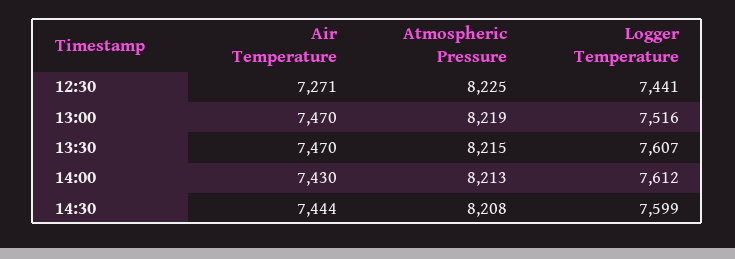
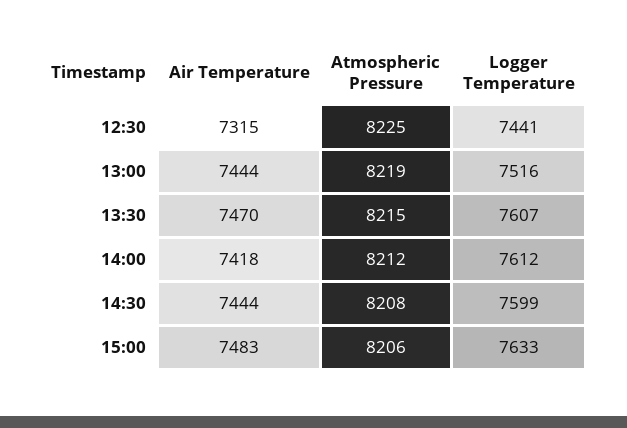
  {
    "Air Temperature": {
-     "12:30": 7271,
+     "12:30": 7315,
-     "13:00": 7470,
+     "13:00": 7444,
      "13:30": 7470,
-     "14:00": 7430,
+     "14:00": 7418,
-     "14:30": 7444
+     "14:30": 7444,
+     "15:00": 7483
    },
    "Atmospheric Pressure": {
      "12:30": 8225,
      "13:00": 8219,
      "13:30": 8215,
-     "14:00": 8213,
+     "14:00": 8212,
-     "14:30": 8208
+     "14:30": 8208,
+     "15:00": 8206
    },
    "Logger Temperature": {
      "12:30": 7441,
      "13:00": 7516,
      "13:30": 7607,
      "14:00": 7612,
-     "14:30": 7599
+     "14:30": 7599,
+     "15:00": 7633
    }
  }

